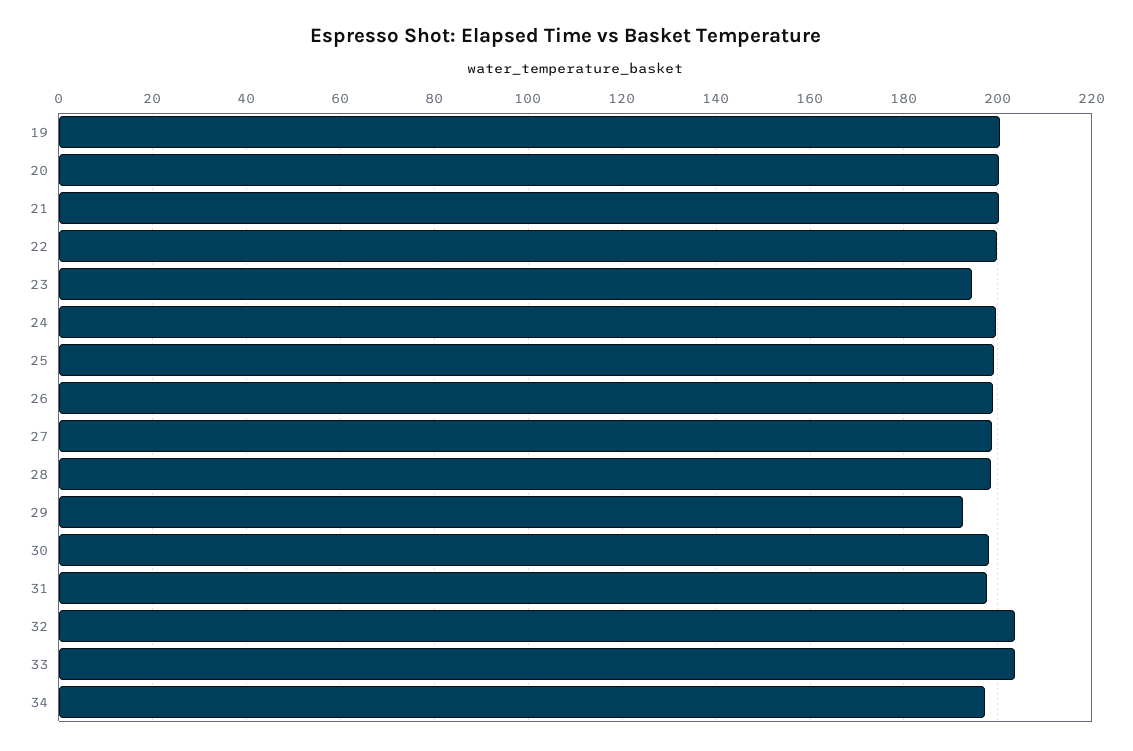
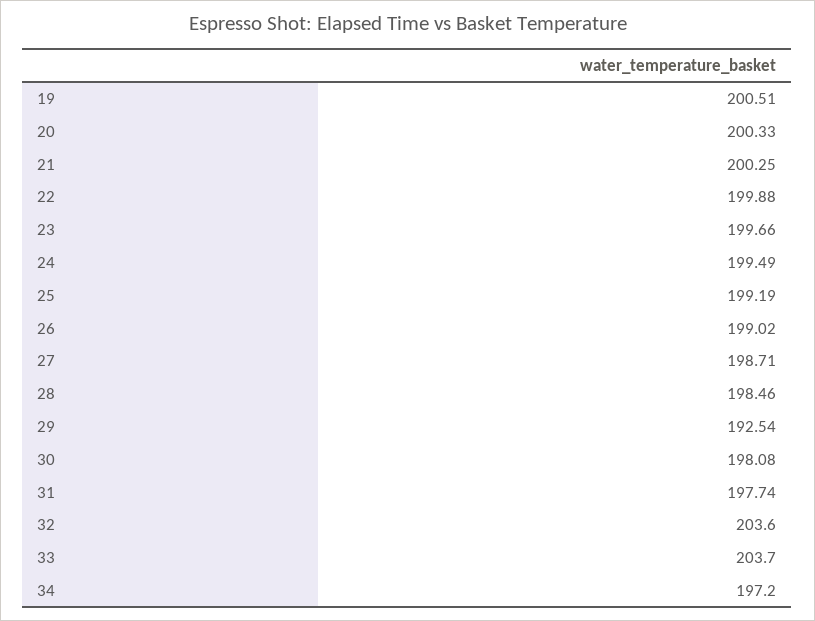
  {
    "19": 200.51,
    "20": 200.33,
    "21": 200.25,
    "22": 199.88,
-   "23": 194,
+   "23": 199.66,
    "24": 199.49,
    "25": 199.19,
    "26": 199.02,
    "27": 198.71,
    "28": 198.46,
    "29": 192.54,
    "30": 198.08,
    "31": 197.74,
    "32": 203.6,
    "33": 203.7,
    "34": 197.2
  }

